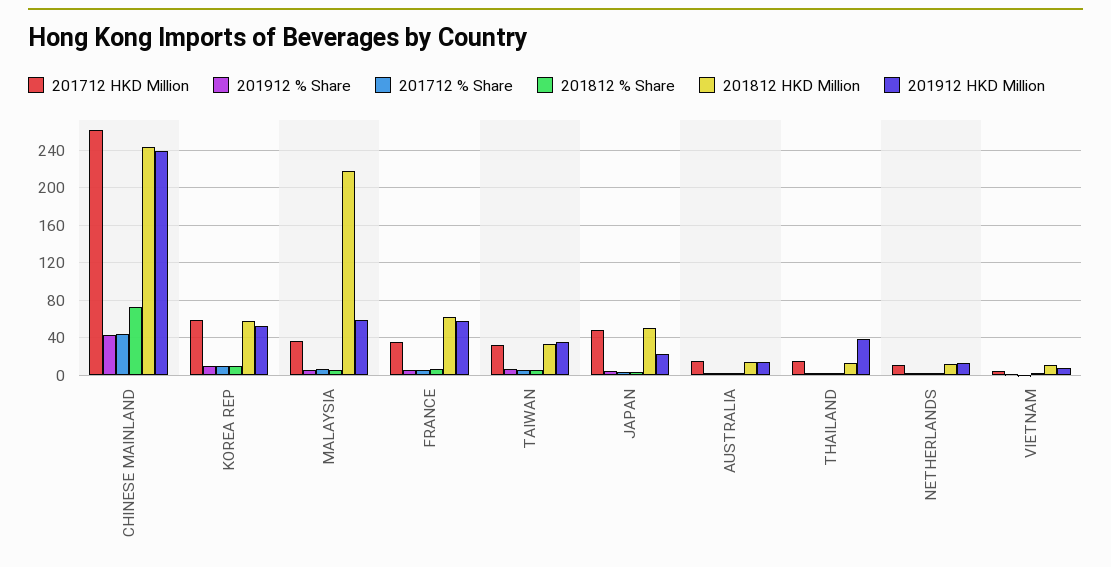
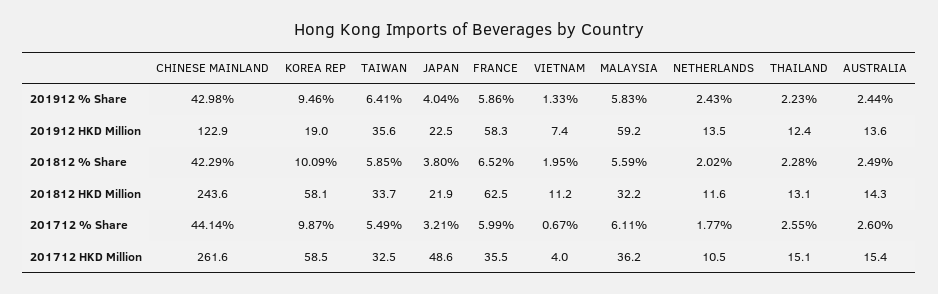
  {
    "201712 HKD Million": {
      "CHINESE MAINLAND": 261.6,
      "KOREA REP": 58.5,
      "MALAYSIA": 36.2,
      "FRANCE": 35.5,
      "TAIWAN": 32.5,
      "JAPAN": 48.6,
      "AUSTRALIA": 15.4,
      "THAILAND": 15.1,
      "NETHERLANDS": 10.5,
      "VIETNAM": 4
    },
    "201912 % Share": {
      "CHINESE MAINLAND": 42.98,
      "KOREA REP": 9.46,
      "MALAYSIA": 5.83,
      "FRANCE": 5.86,
      "TAIWAN": 6.41,
      "JAPAN": 4.04,
      "AUSTRALIA": 2.44,
      "THAILAND": 2.23,
      "NETHERLANDS": 2.43,
      "VIETNAM": 1.33
    },
    "201712 % Share": {
      "CHINESE MAINLAND": 44.14,
      "KOREA REP": 9.87,
      "MALAYSIA": 6.11,
      "FRANCE": 5.99,
      "TAIWAN": 5.49,
      "JAPAN": 3.21,
      "AUSTRALIA": 2.6,
      "THAILAND": 2.55,
      "NETHERLANDS": 1.77,
      "VIETNAM": 0.67
    },
    "201812 % Share": {
-     "CHINESE MAINLAND": 70,
+     "CHINESE MAINLAND": 42.29,
      "KOREA REP": 10.09,
      "MALAYSIA": 5.59,
      "FRANCE": 6.52,
      "TAIWAN": 5.85,
      "JAPAN": 3.8,
      "AUSTRALIA": 2.49,
      "THAILAND": 2.28,
      "NETHERLANDS": 2.02,
      "VIETNAM": 1.95
    },
    "201812 HKD Million": {
      "CHINESE MAINLAND": 243.6,
      "KOREA REP": 58.1,
-     "MALAYSIA": 220,
+     "MALAYSIA": 32.2,
      "FRANCE": 62.5,
      "TAIWAN": 33.7,
-     "JAPAN": 50,
+     "JAPAN": 21.9,
      "AUSTRALIA": 14.3,
      "THAILAND": 13.1,
      "NETHERLANDS": 11.6,
      "VIETNAM": 11.2
    },
    "201912 HKD Million": {
-     "CHINESE MAINLAND": 240,
+     "CHINESE MAINLAND": 122.9,
-     "KOREA REP": 50,
+     "KOREA REP": 19,
      "MALAYSIA": 59.2,
      "FRANCE": 58.3,
      "TAIWAN": 35.6,
      "JAPAN": 22.5,
      "AUSTRALIA": 13.6,
-     "THAILAND": 40,
+     "THAILAND": 12.4,
      "NETHERLANDS": 13.5,
      "VIETNAM": 7.4
    }
  }

